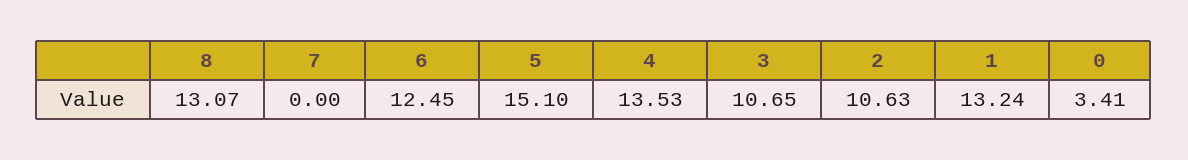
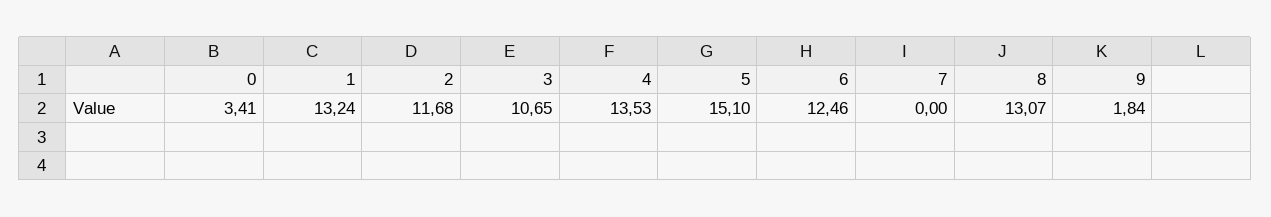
  {
    "8": 13.07,
    "7": 0,
-   "6": 12.45,
+   "6": 12.46,
    "5": 15.1,
    "4": 13.53,
    "3": 10.65,
-   "2": 10.63,
+   "2": 11.68,
    "1": 13.24,
-   "0": 3.41
+   "0": 3.41,
+   "9": 1.84
  }

